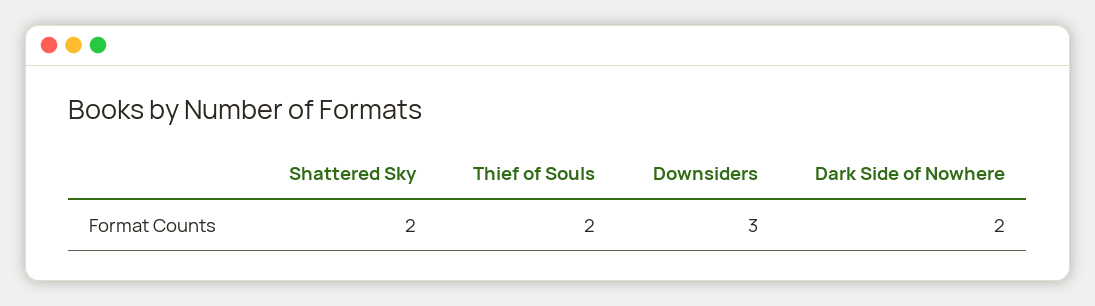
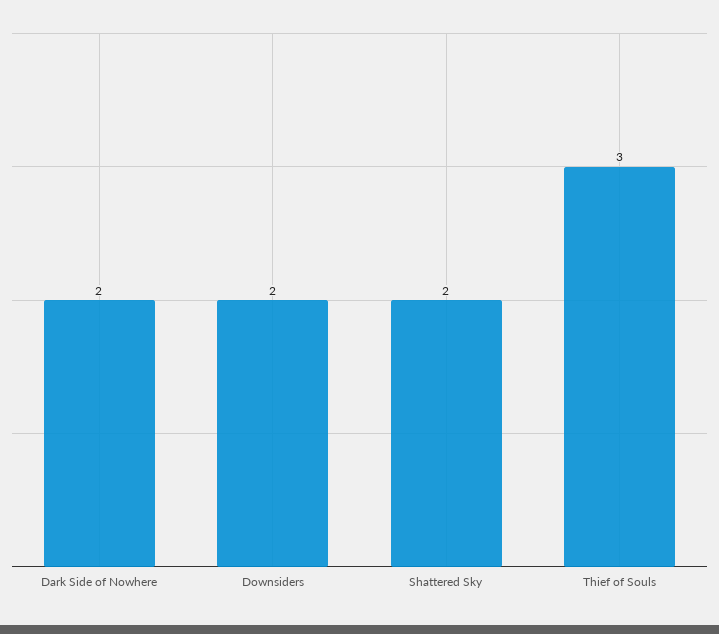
  {
    "Shattered Sky": 2,
-   "Thief of Souls": 2,
+   "Thief of Souls": 3,
-   "Downsiders": 3,
+   "Downsiders": 2,
    "Dark Side of Nowhere": 2
  }

